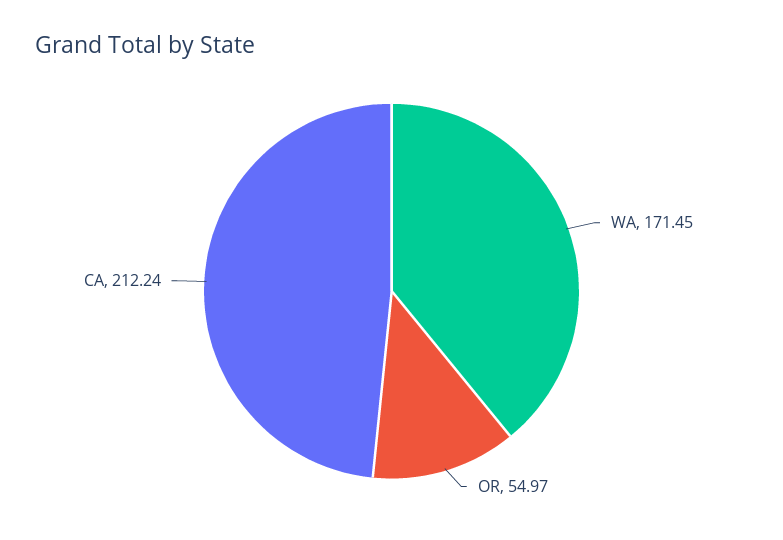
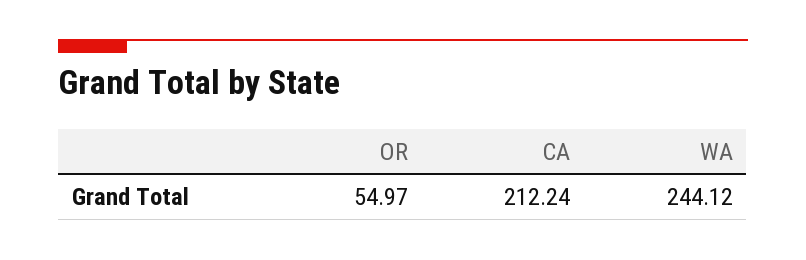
  {
-   "WA": 171.45,
+   "WA": 244.12,
    "OR": 54.97,
    "CA": 212.24
  }

